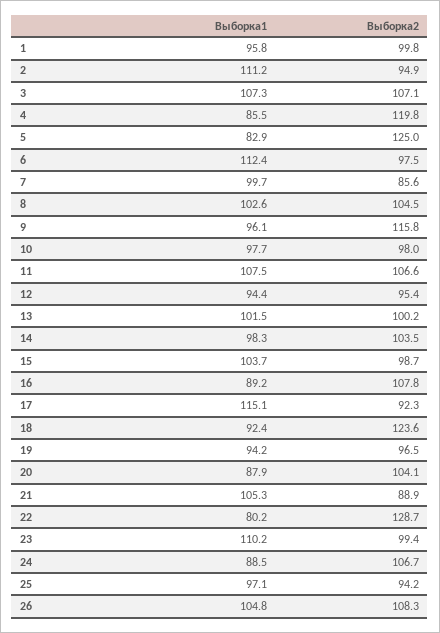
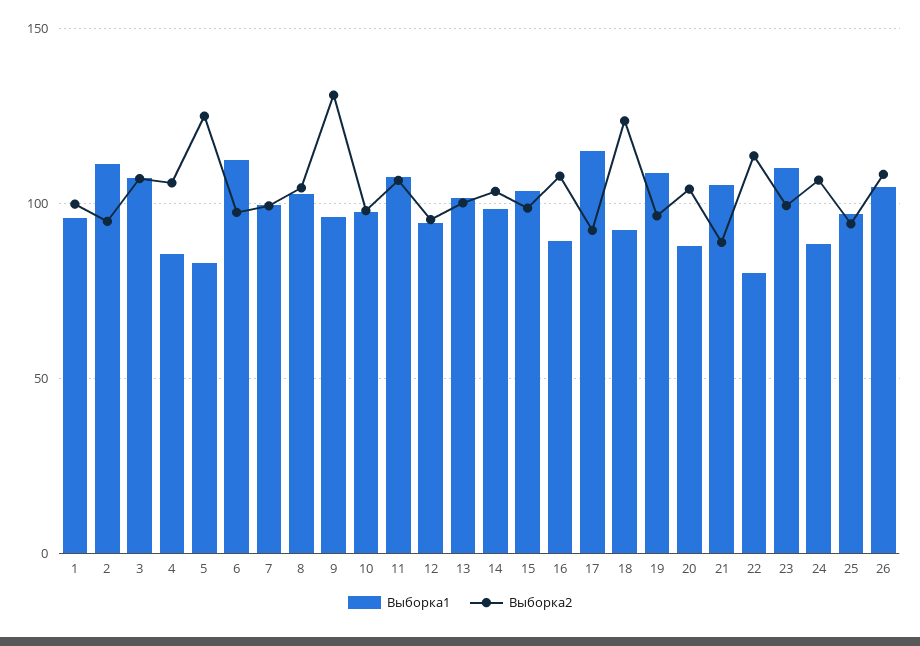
  {
    "Выборка1": {
      "1": 95.8,
      "2": 111.2,
      "3": 107.3,
      "4": 85.5,
      "5": 82.9,
      "6": 112.4,
      "7": 99.7,
      "8": 102.6,
      "9": 96.1,
      "10": 97.7,
      "11": 107.5,
      "12": 94.4,
      "13": 101.5,
      "14": 98.3,
      "15": 103.7,
      "16": 89.2,
      "17": 115.1,
      "18": 92.4,
-     "19": 94.2,
+     "19": 110,
      "20": 87.9,
      "21": 105.3,
      "22": 80.2,
      "23": 110.2,
      "24": 88.5,
      "25": 97.1,
      "26": 104.8
    },
    "Выборка2": {
      "1": 99.8,
      "2": 94.9,
      "3": 107.1,
-     "4": 119.8,
+     "4": 105,
      "5": 125,
      "6": 97.5,
-     "7": 85.6,
+     "7": 100,
      "8": 104.5,
-     "9": 115.8,
+     "9": 130,
      "10": 98,
      "11": 106.6,
      "12": 95.4,
      "13": 100.2,
      "14": 103.5,
      "15": 98.7,
      "16": 107.8,
      "17": 92.3,
      "18": 123.6,
      "19": 96.5,
      "20": 104.1,
      "21": 88.9,
-     "22": 128.7,
+     "22": 115,
      "23": 99.4,
      "24": 106.7,
      "25": 94.2,
      "26": 108.3
    }
  }

